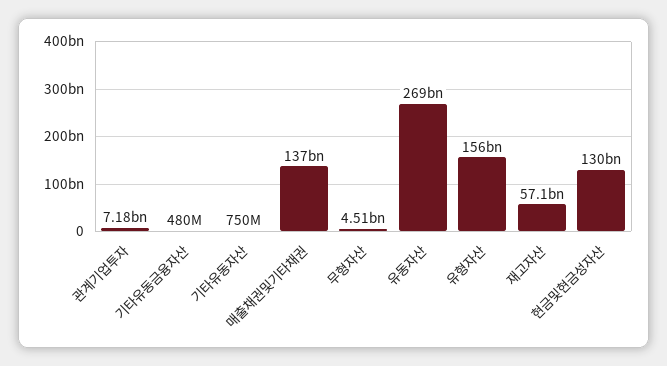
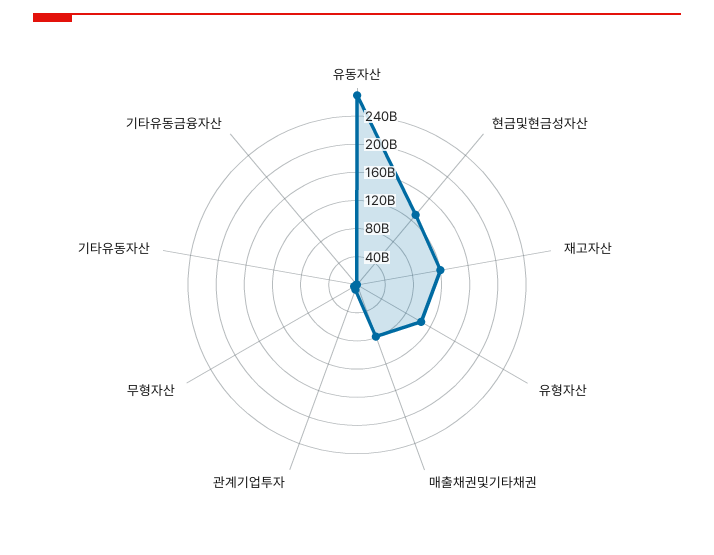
  {
    "관계기업투자": 7180000000,
    "기타유동금융자산": 480000000,
    "기타유동자산": 750000000,
-   "매출채권및기타채권": 137000000000,
+   "매출채권및기타채권": 80000000000,
    "무형자산": 4510000000,
    "유동자산": 269000000000,
-   "유형자산": 156000000000,
+   "유형자산": 100000000000,
-   "재고자산": 57100000000,
+   "재고자산": 120000000000,
    "현금및현금성자산": 130000000000
  }

